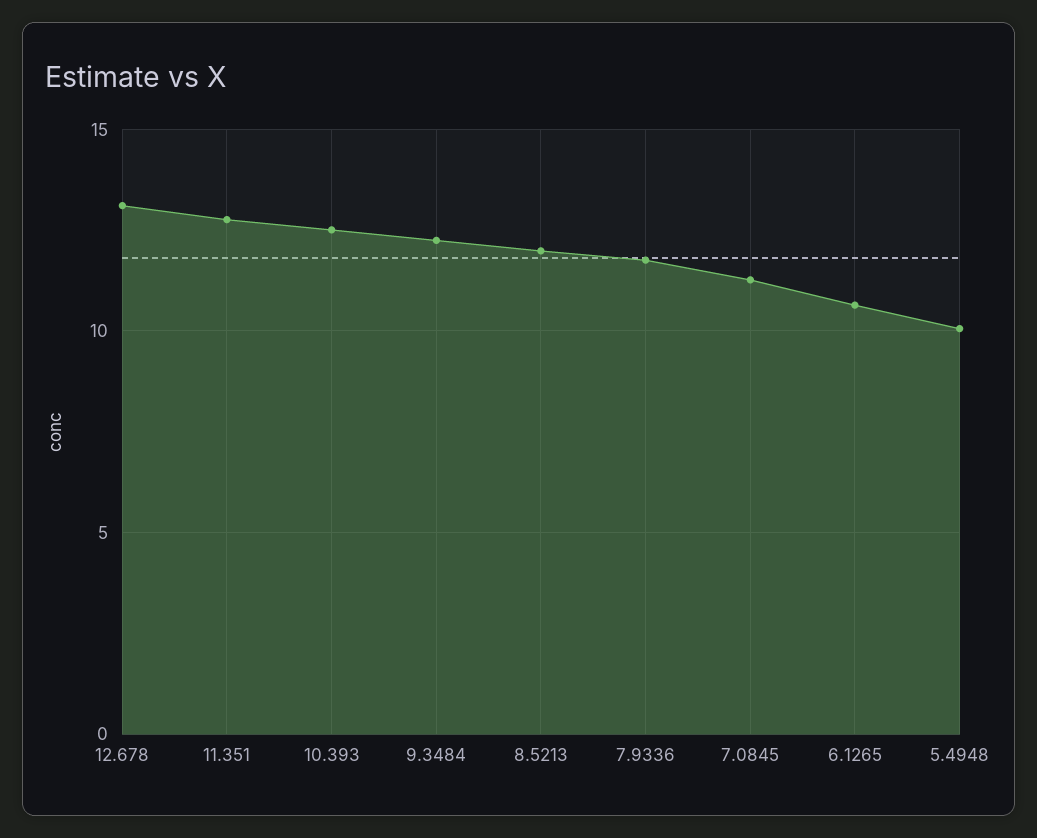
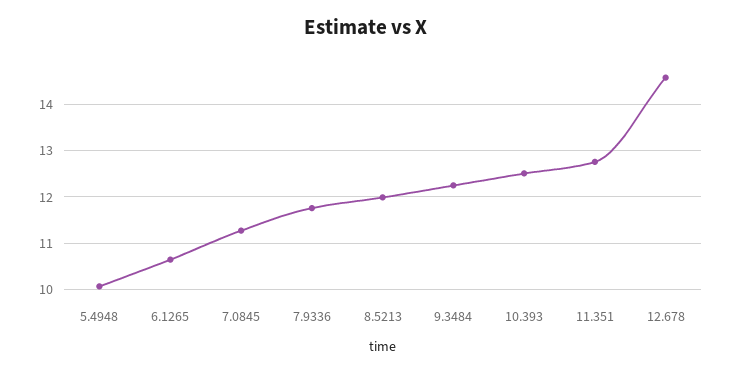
  {
-   "12.678": 13,
+   "12.678": 14.6,
    "11.351": 12.8,
    "10.393": 12.6,
    "9.3484": 12.2,
    "8.5213": 12,
    "7.9336": 11.8,
    "7.0845": 11.2,
    "6.1265": 10.6,
    "5.4948": 10
  }

